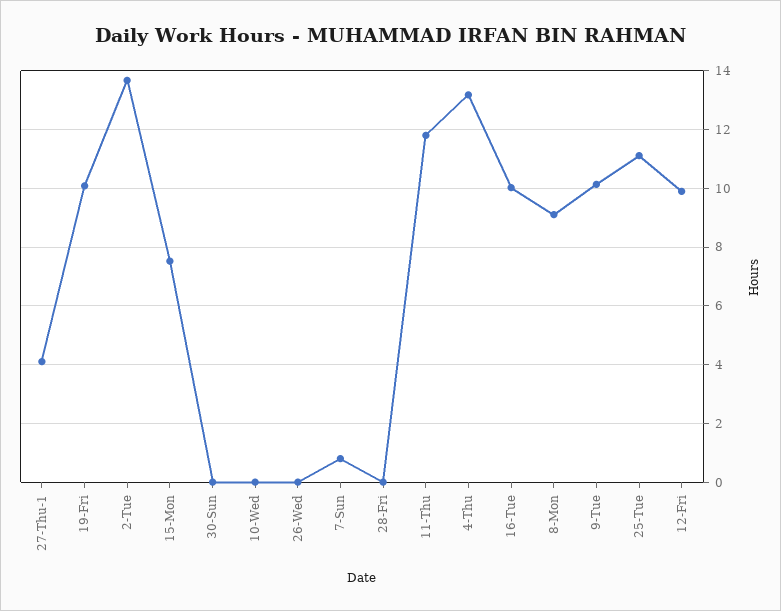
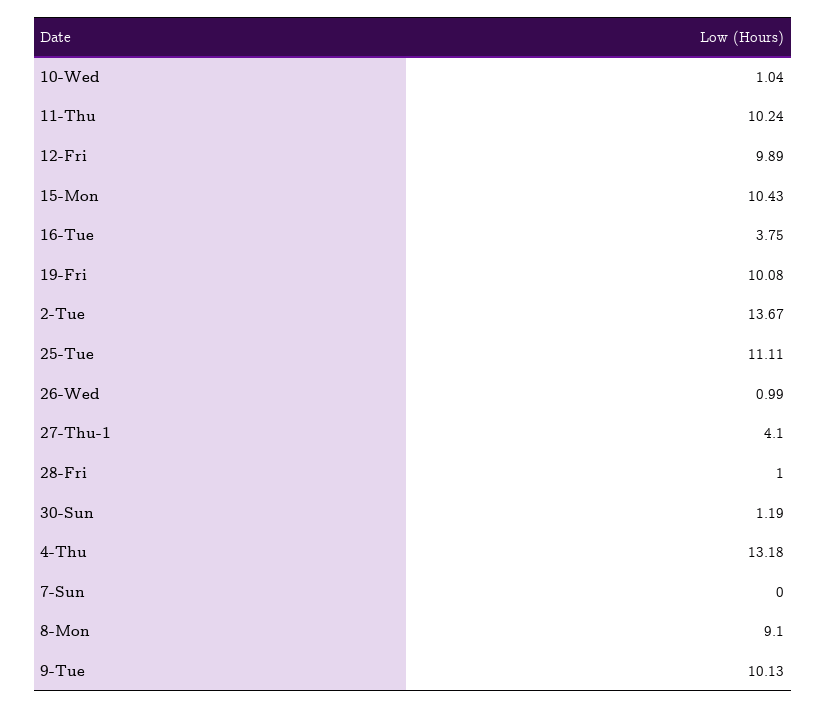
  {
    "27-Thu-1": 4.1,
    "19-Fri": 10.08,
    "2-Tue": 13.67,
-   "15-Mon": 7.5,
+   "15-Mon": 10.43,
-   "30-Sun": 0,
+   "30-Sun": 1.19,
-   "10-Wed": 0,
+   "10-Wed": 1.04,
-   "26-Wed": 0,
+   "26-Wed": 0.99,
-   "7-Sun": 0.75,
+   "7-Sun": 0,
-   "28-Fri": 0,
+   "28-Fri": 1,
-   "11-Thu": 11.75,
+   "11-Thu": 10.24,
    "4-Thu": 13.18,
-   "16-Tue": 10,
+   "16-Tue": 3.75,
    "8-Mon": 9.1,
    "9-Tue": 10.13,
    "25-Tue": 11.11,
    "12-Fri": 9.89
  }

